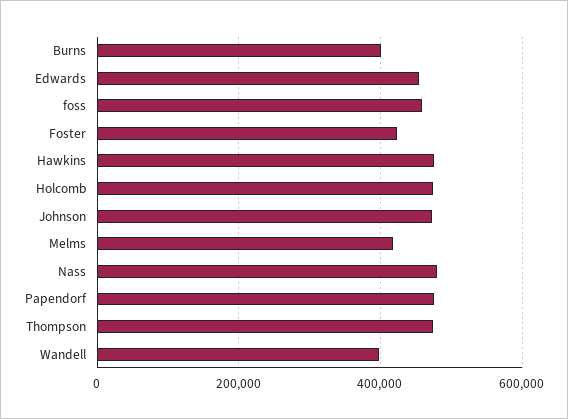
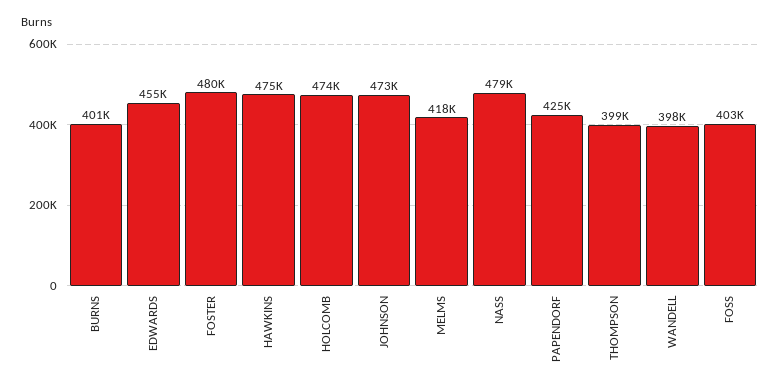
  {
    "Burns": 401000,
    "Edwards": 455000,
-   "foss": 460000,
+   "foss": 403000,
-   "Foster": 420000,
+   "Foster": 480000,
    "Hawkins": 475000,
    "Holcomb": 474000,
    "Johnson": 473000,
    "Melms": 418000,
    "Nass": 479000,
-   "Papendorf": 480000,
+   "Papendorf": 425000,
-   "Thompson": 480000,
+   "Thompson": 399000,
    "Wandell": 398000
  }

